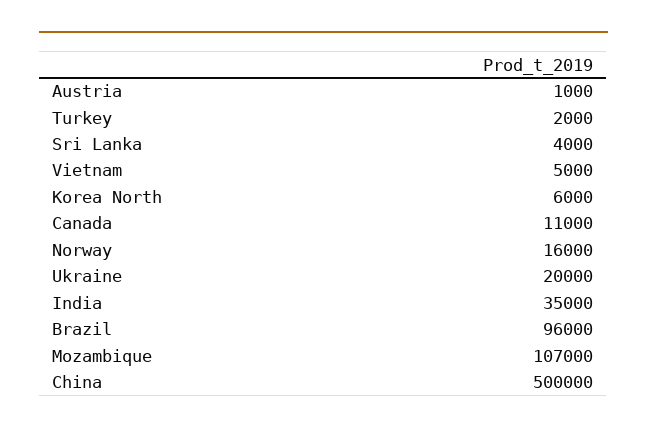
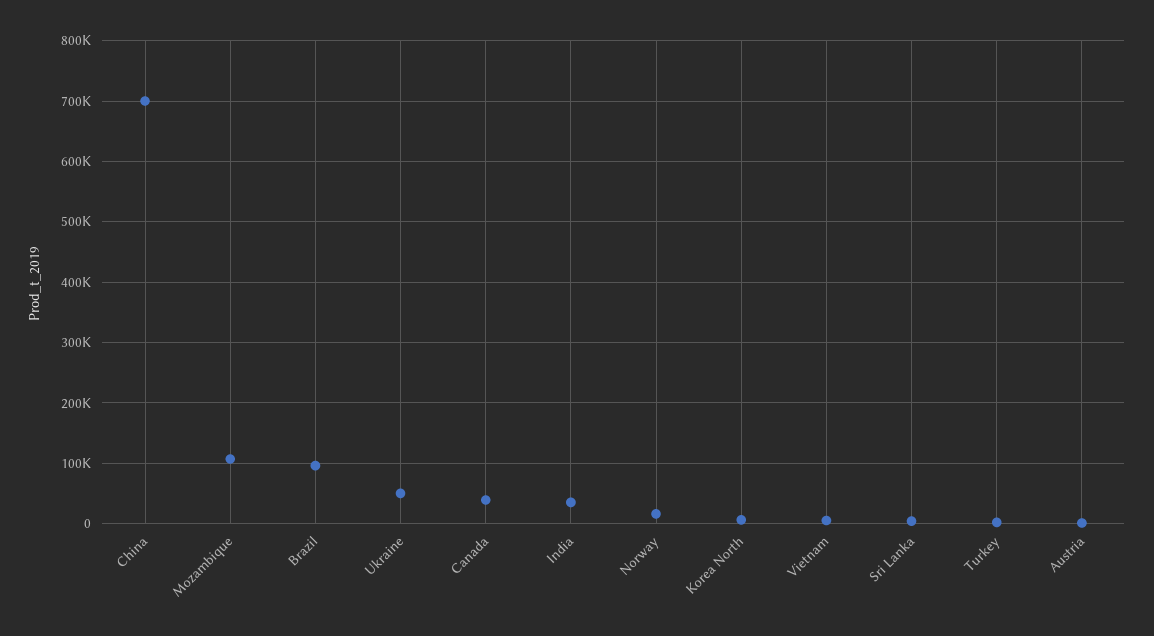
  {
    "Austria": 1000,
    "Turkey": 2000,
    "Sri Lanka": 4000,
    "Vietnam": 5000,
    "Korea North": 6000,
-   "Canada": 11000,
+   "Canada": 40000,
    "Norway": 16000,
-   "Ukraine": 20000,
+   "Ukraine": 50000,
    "India": 35000,
    "Brazil": 96000,
    "Mozambique": 107000,
-   "China": 500000
+   "China": 700000
  }

